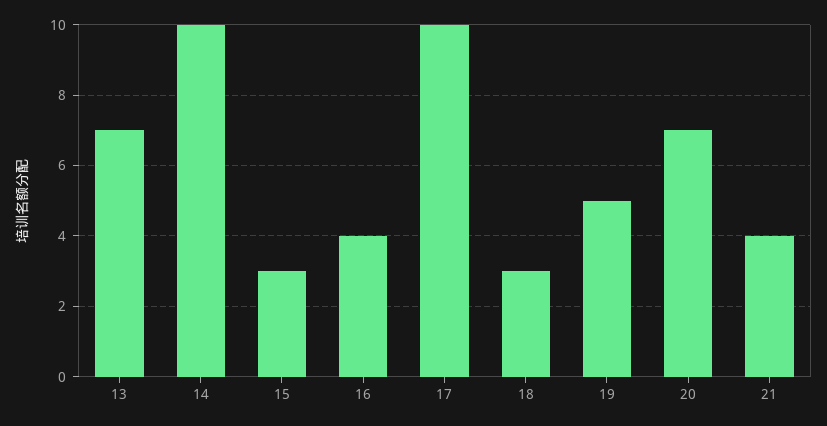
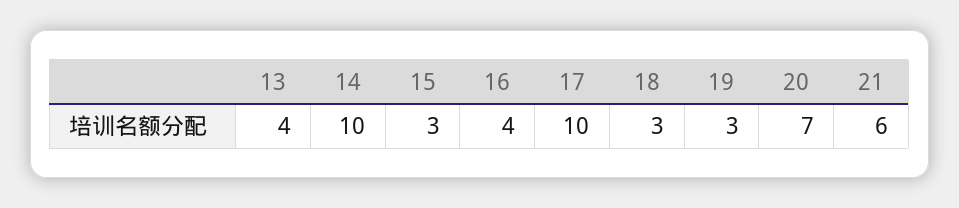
  {
-   "13": 7,
+   "13": 4,
    "14": 10,
    "15": 3,
    "16": 4,
    "17": 10,
    "18": 3,
-   "19": 5,
+   "19": 3,
    "20": 7,
-   "21": 4
+   "21": 6
  }

